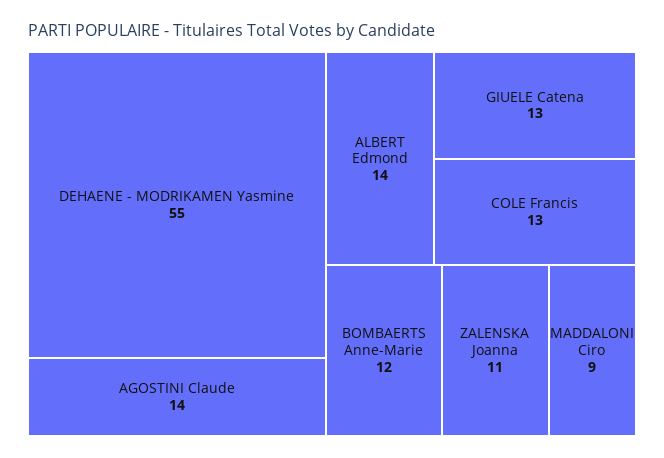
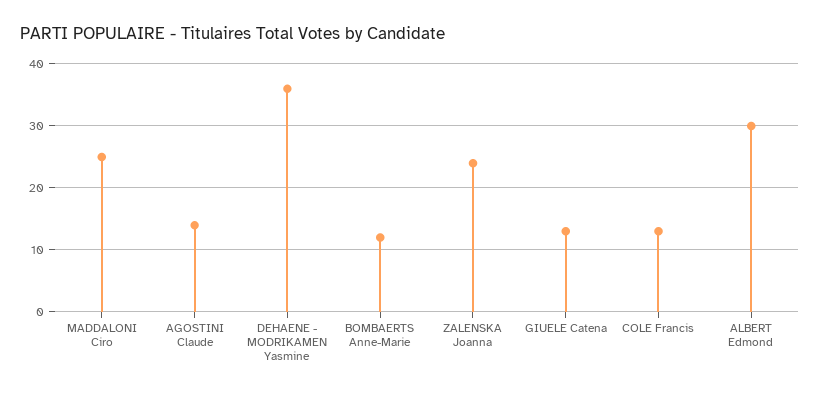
  {
-   "DEHAENE - MODRIKAMEN Yasmine": 55,
+   "DEHAENE - MODRIKAMEN Yasmine": 36,
    "AGOSTINI Claude": 14,
-   "ALBERT Edmond": 14,
+   "ALBERT Edmond": 30,
    "GIUELE Catena": 13,
    "COLE Francis": 13,
    "BOMBAERTS Anne-Marie": 12,
-   "ZALENSKA Joanna": 11,
+   "ZALENSKA Joanna": 24,
-   "MADDALONI Ciro": 9
+   "MADDALONI Ciro": 25
  }

